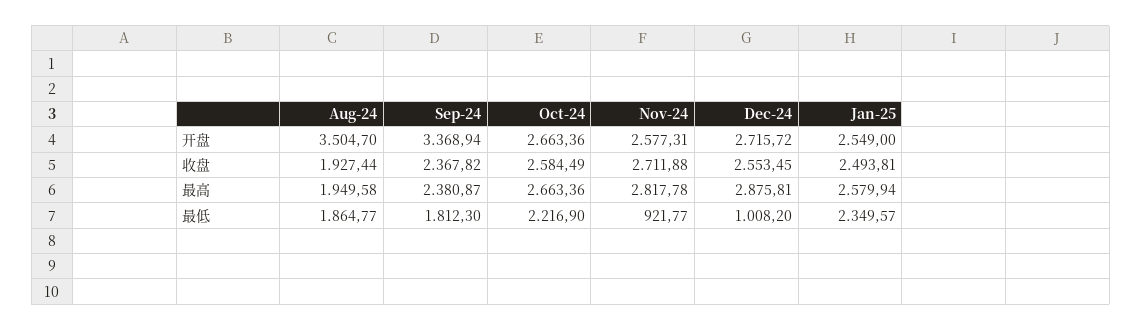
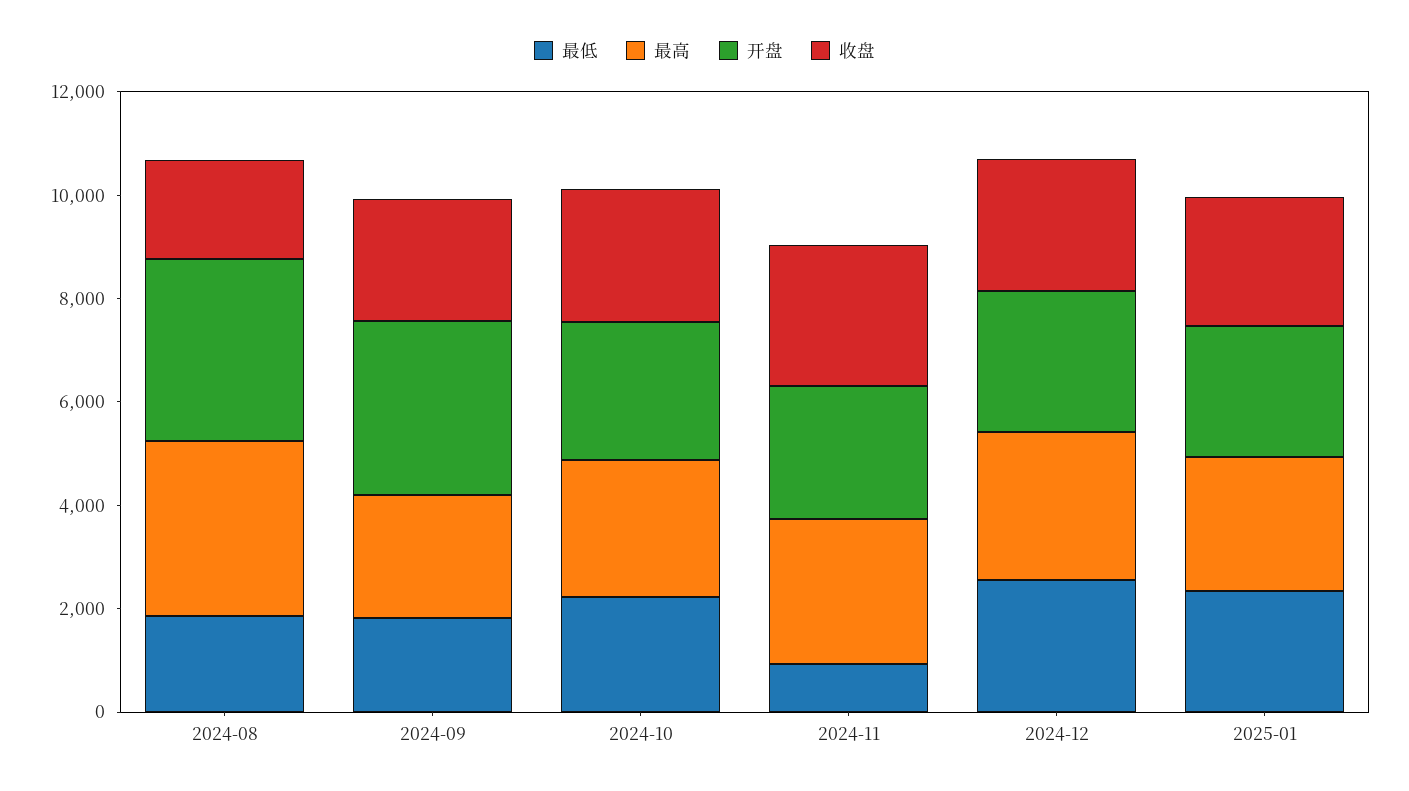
  {
    "开盘": {
      "Aug-24": 3504.7,
      "Sep-24": 3368.94,
      "Oct-24": 2663.36,
      "Nov-24": 2577.31,
      "Dec-24": 2715.72,
      "Jan-25": 2549
    },
    "收盘": {
      "Aug-24": 1927.44,
      "Sep-24": 2367.82,
      "Oct-24": 2584.49,
      "Nov-24": 2711.88,
      "Dec-24": 2553.45,
      "Jan-25": 2493.81
    },
    "最高": {
-     "Aug-24": 1949.58,
+     "Aug-24": 3500,
      "Sep-24": 2380.87,
      "Oct-24": 2663.36,
      "Nov-24": 2817.78,
      "Dec-24": 2875.81,
      "Jan-25": 2579.94
    },
    "最低": {
      "Aug-24": 1864.77,
      "Sep-24": 1812.3,
      "Oct-24": 2216.9,
      "Nov-24": 921.77,
-     "Dec-24": 1008.2,
+     "Dec-24": 2500,
      "Jan-25": 2349.57
    }
  }

